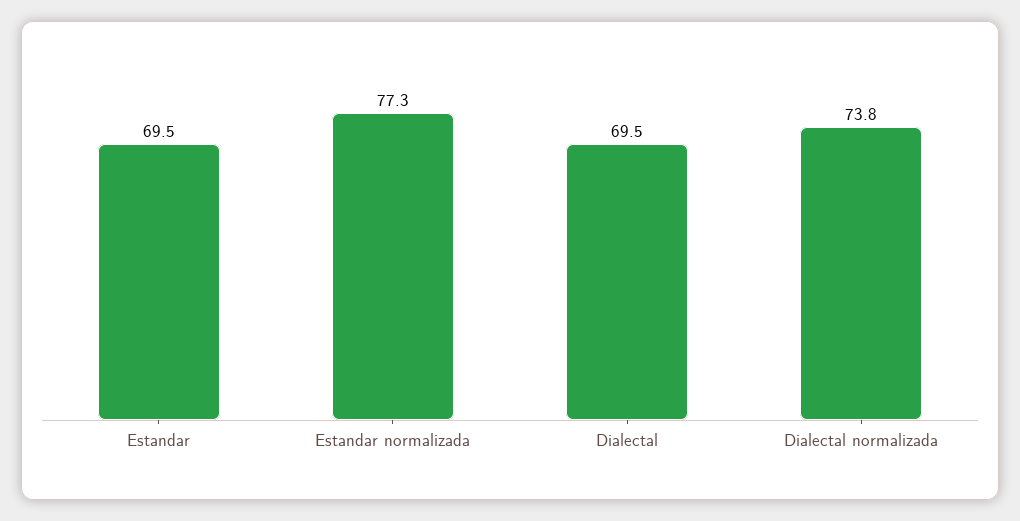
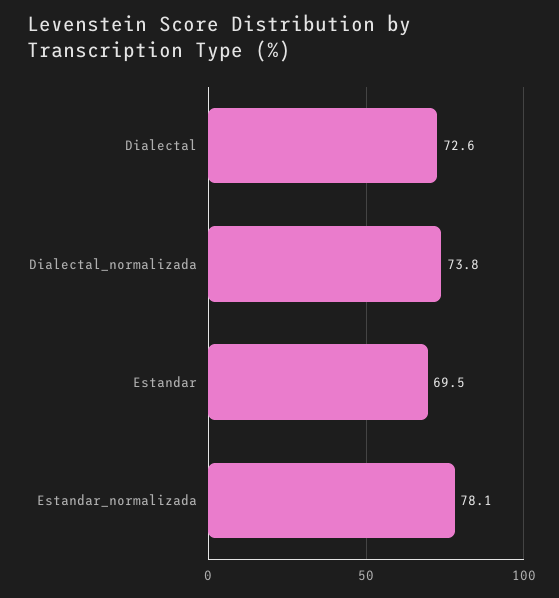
  {
    "Estandar": 69.5,
-   "Estandar normalizada": 77.3,
+   "Estandar normalizada": 78.1,
-   "Dialectal": 69.5,
+   "Dialectal": 72.6,
    "Dialectal normalizada": 73.8
  }

